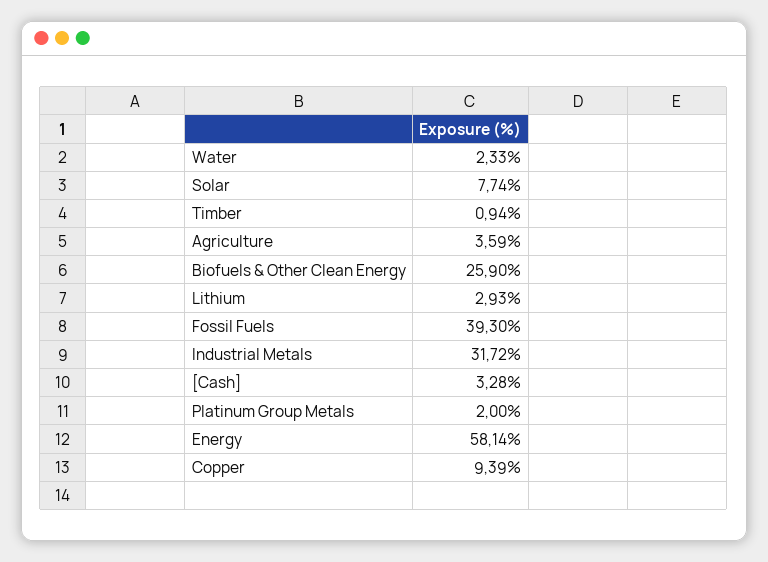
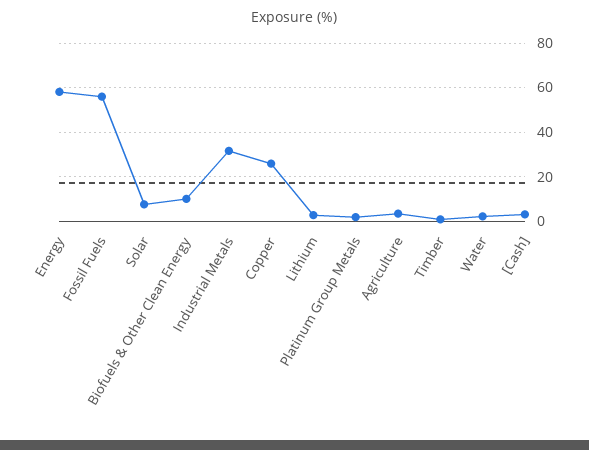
  {
    "Water": 2.33,
    "Solar": 7.74,
    "Timber": 0.94,
    "Agriculture": 3.59,
-   "Biofuels & Other Clean Energy": 25.9,
+   "Biofuels & Other Clean Energy": 10,
    "Lithium": 2.93,
-   "Fossil Fuels": 39.3,
+   "Fossil Fuels": 55,
    "Industrial Metals": 31.72,
    "[Cash]": 3.28,
    "Platinum Group Metals": 2,
    "Energy": 58.14,
-   "Copper": 9.39
+   "Copper": 25
  }

